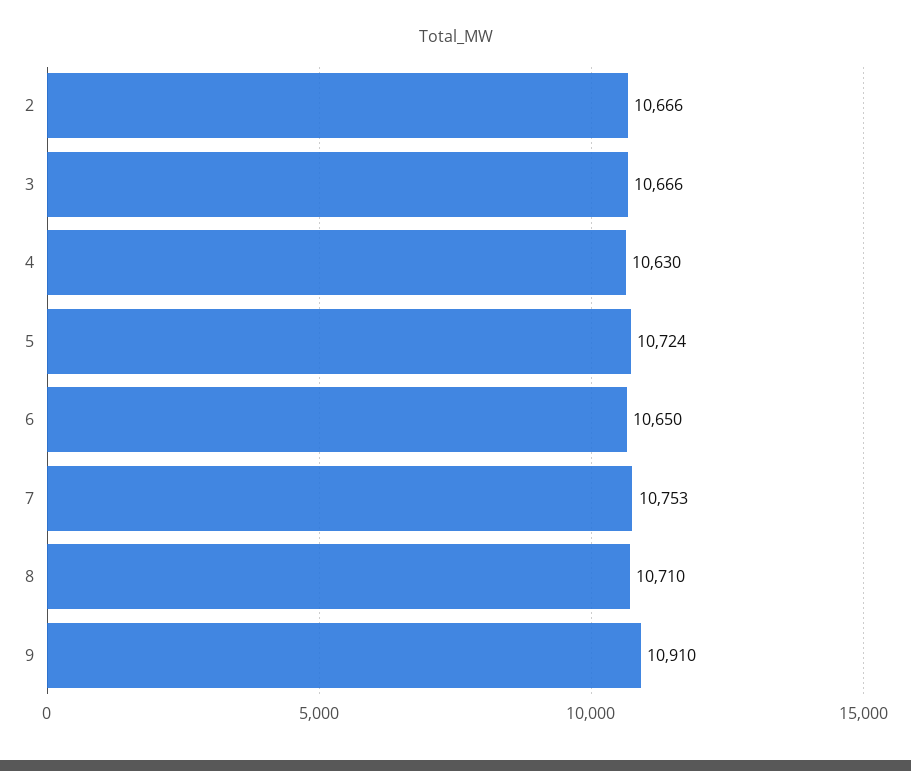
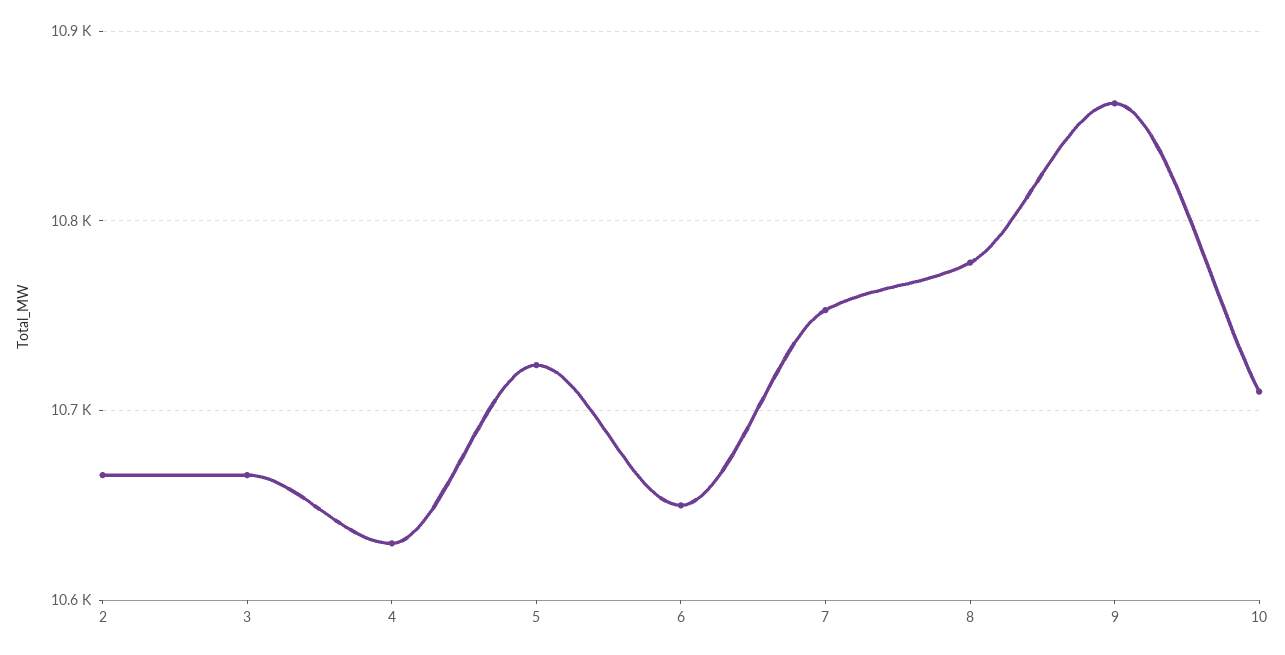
  {
    "2": 10666,
    "3": 10666,
    "4": 10630,
    "5": 10724,
    "6": 10650,
    "7": 10753,
-   "8": 10710,
+   "8": 10780,
-   "9": 10910
+   "9": 10860,
+   "10": 10710
  }

